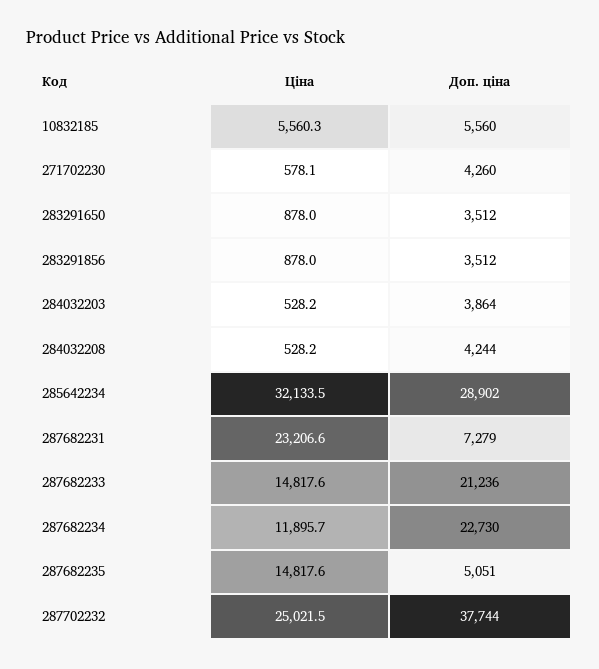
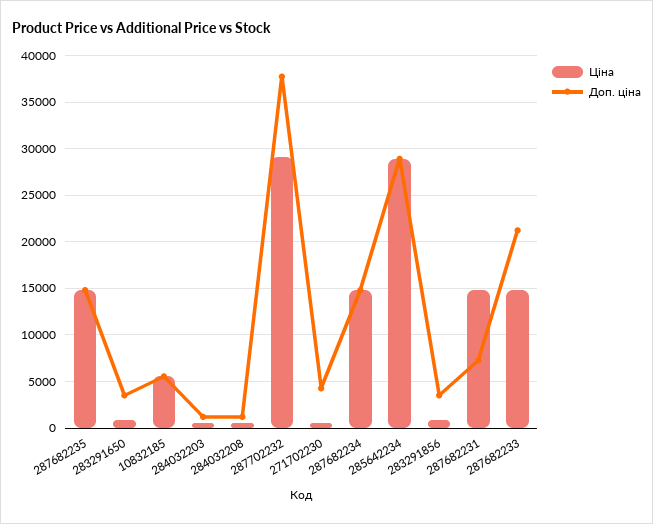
  {
    "Ціна": {
      "10832185": 5560.3,
      "271702230": 578.1,
      "283291650": 878,
      "283291856": 878,
      "284032203": 528.2,
      "284032208": 528.2,
-     "285642234": 32133.5,
+     "285642234": 29000,
-     "287682231": 23206.6,
+     "287682231": 15000,
      "287682233": 14817.6,
-     "287682234": 11895.7,
+     "287682234": 15000,
      "287682235": 14817.6,
-     "287702232": 25021.5
+     "287702232": 29000
    },
    "Доп. ціна": {
      "10832185": 5560,
      "271702230": 4260,
      "283291650": 3512,
      "283291856": 3512,
-     "284032203": 3864,
+     "284032203": 1000,
-     "284032208": 4244,
+     "284032208": 1000,
      "285642234": 28902,
      "287682231": 7279,
      "287682233": 21236,
-     "287682234": 22730,
+     "287682234": 15000,
-     "287682235": 5051,
+     "287682235": 15000,
      "287702232": 37744
    }
  }

